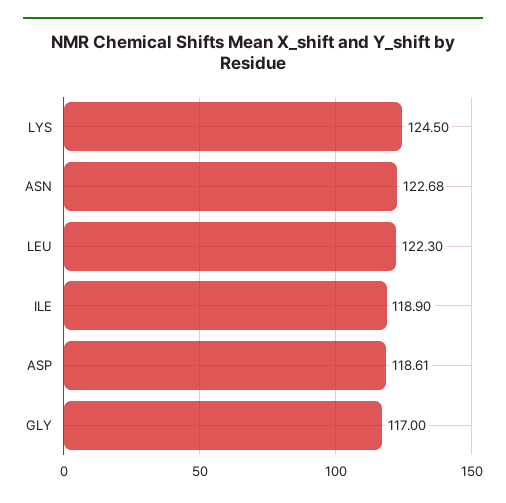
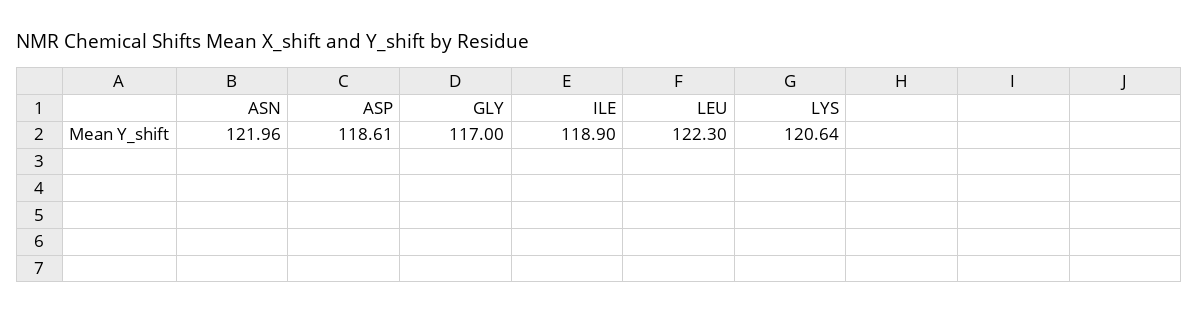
  {
-   "LYS": 124.5,
+   "LYS": 120.64,
-   "ASN": 122.68,
+   "ASN": 121.96,
    "LEU": 122.3,
    "ILE": 118.9,
    "ASP": 118.61,
    "GLY": 117
  }

